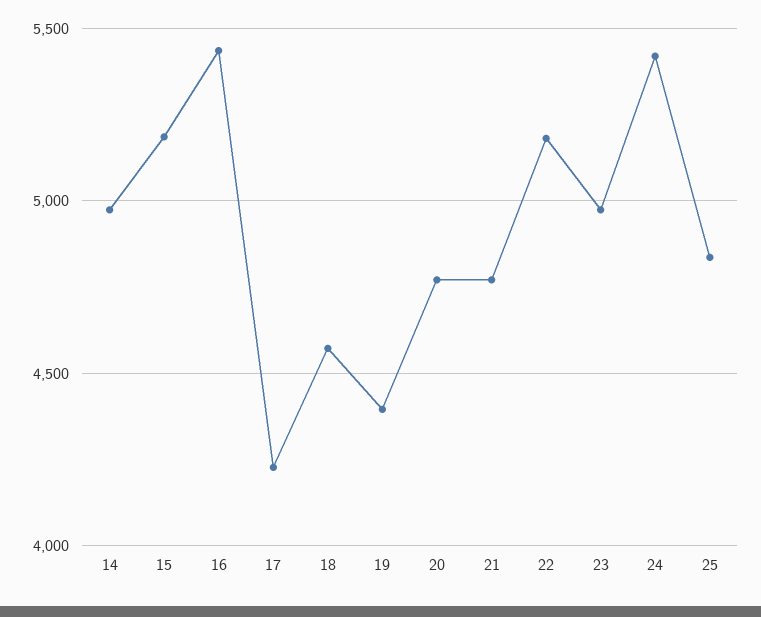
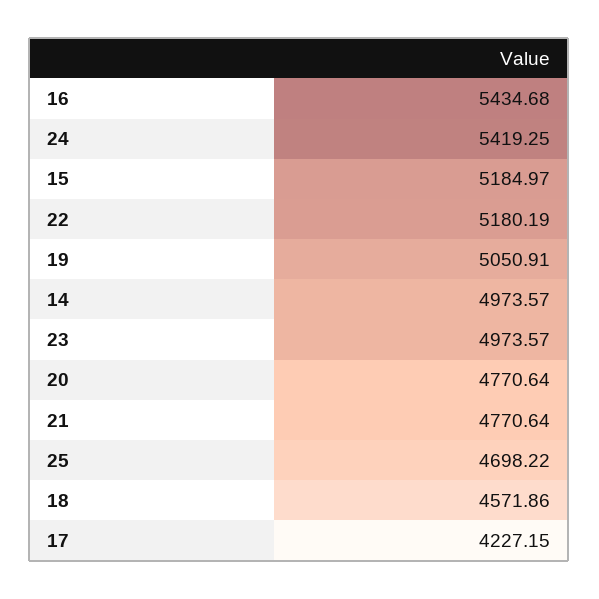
  {
    "14": 4973.57,
    "15": 5184.97,
    "16": 5434.68,
    "17": 4227.15,
    "18": 4571.86,
-   "19": 4400,
+   "19": 5050.91,
    "20": 4770.64,
    "21": 4770.64,
    "22": 5180.19,
    "23": 4973.57,
    "24": 5419.25,
-   "25": 4850
+   "25": 4698.22
  }

